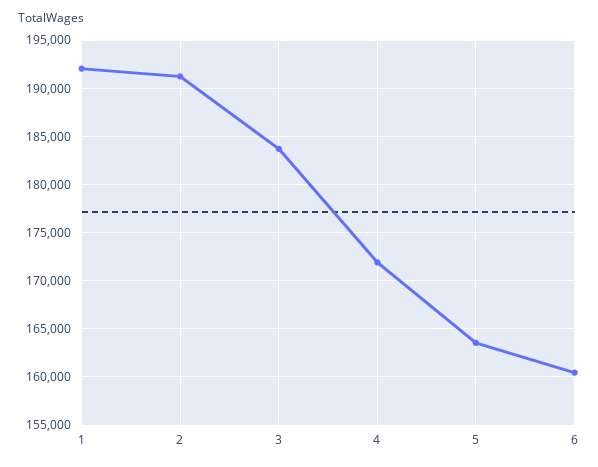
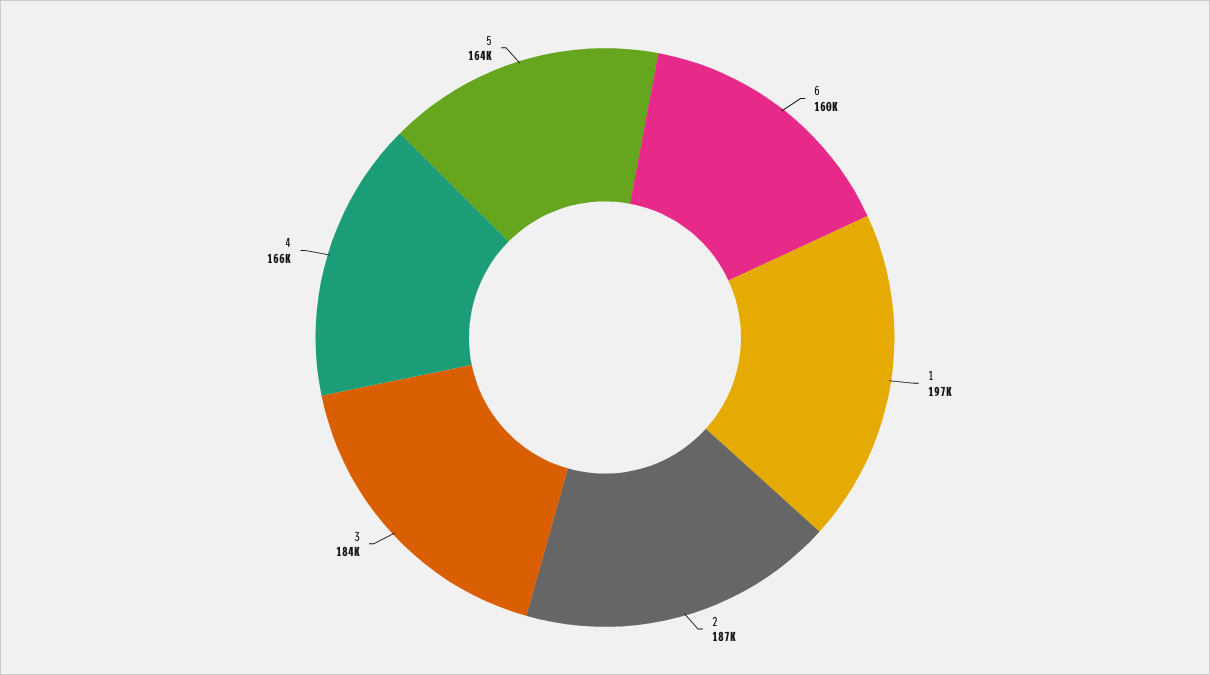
  {
-   "1": 192000,
+   "1": 197000,
-   "2": 191000,
+   "2": 187000,
    "3": 184000,
-   "4": 172000,
+   "4": 166000,
    "5": 164000,
    "6": 160000
  }

